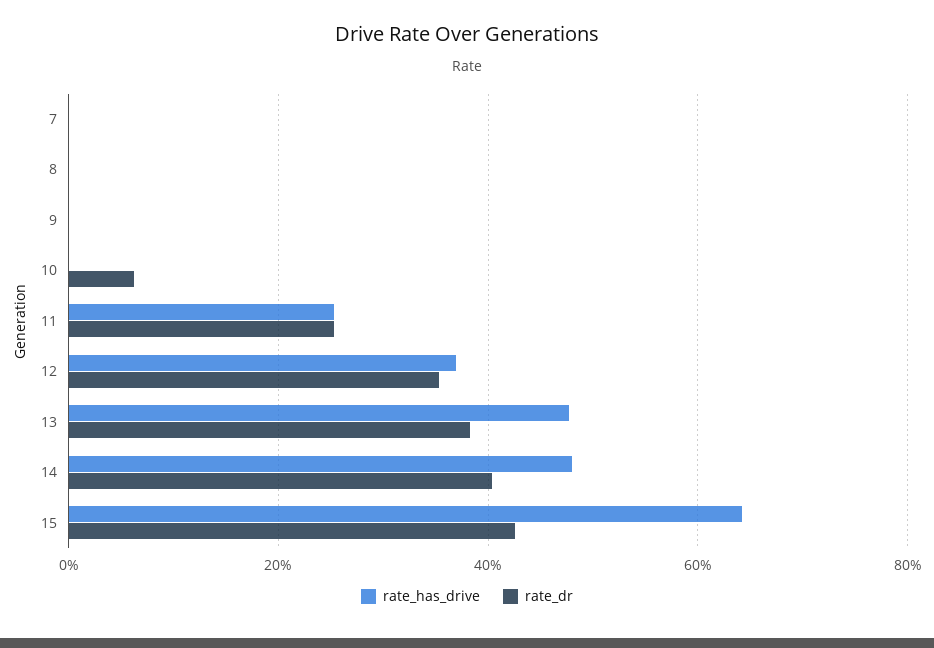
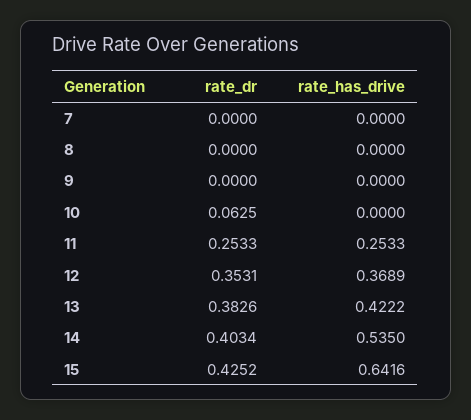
  {
    "rate_has_drive": {
      "7": 0,
      "8": 0,
      "9": 0,
      "10": 0,
      "11": 0.2533,
      "12": 0.3689,
-     "13": 0.48,
+     "13": 0.4222,
-     "14": 0.48,
+     "14": 0.535,
      "15": 0.6416
    },
    "rate_dr": {
      "7": 0,
      "8": 0,
      "9": 0,
      "10": 0.0625,
      "11": 0.2533,
      "12": 0.3531,
      "13": 0.3826,
      "14": 0.4034,
      "15": 0.4252
    }
  }

